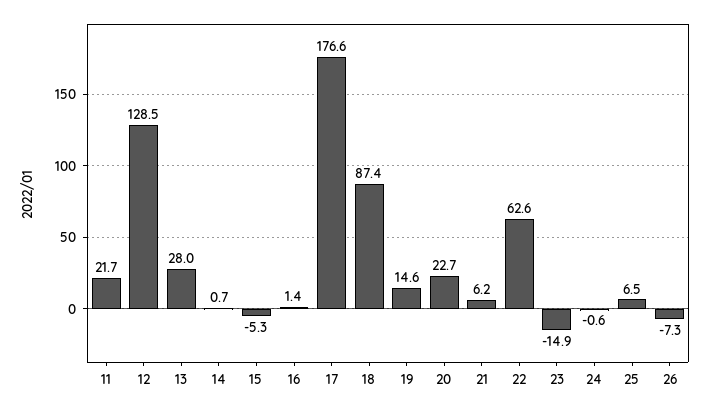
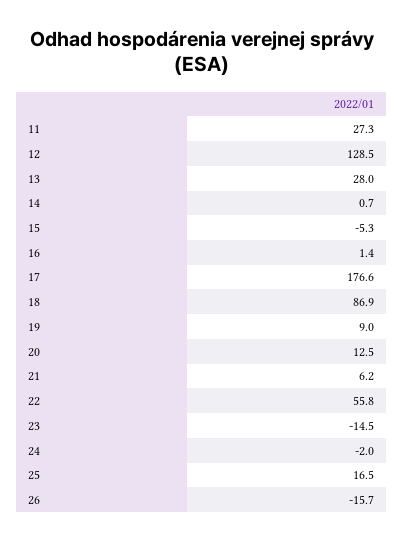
  {
-   "11": 21.7,
+   "11": 27.3,
    "12": 128.5,
    "13": 28,
    "14": 0.7,
    "15": -5.3,
    "16": 1.4,
    "17": 176.6,
-   "18": 87.4,
+   "18": 86.9,
-   "19": 14.6,
+   "19": 9,
-   "20": 22.7,
+   "20": 12.5,
    "21": 6.2,
-   "22": 62.6,
+   "22": 55.8,
-   "23": -14.9,
+   "23": -14.5,
-   "24": -0.6,
+   "24": -2,
-   "25": 6.5,
+   "25": 16.5,
-   "26": -7.3
+   "26": -15.7
  }

